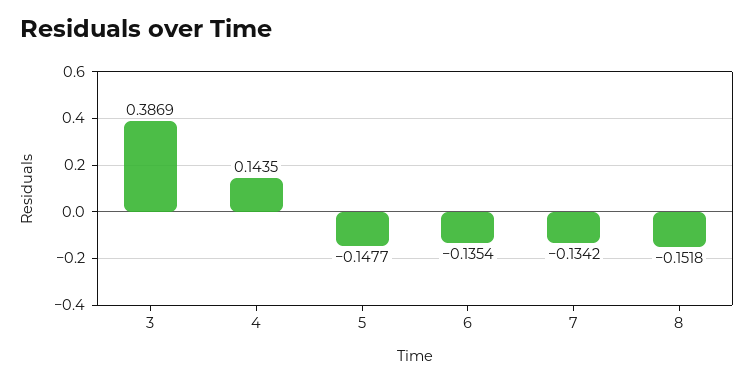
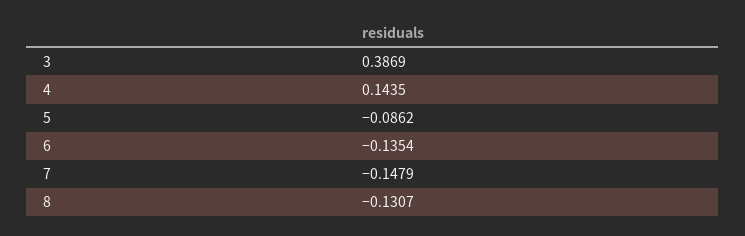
  {
    "3": 0.3869,
    "4": 0.1435,
-   "5": -0.1477,
+   "5": -0.0862,
    "6": -0.1354,
-   "7": -0.1342,
+   "7": -0.1479,
-   "8": -0.1518
+   "8": -0.1307
  }

